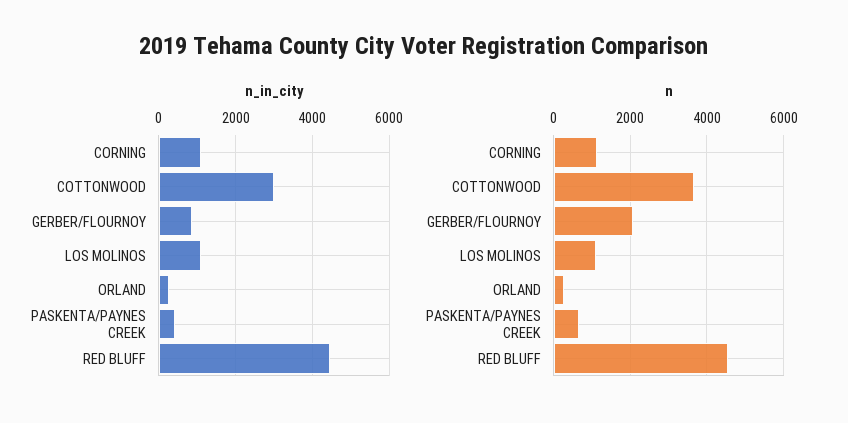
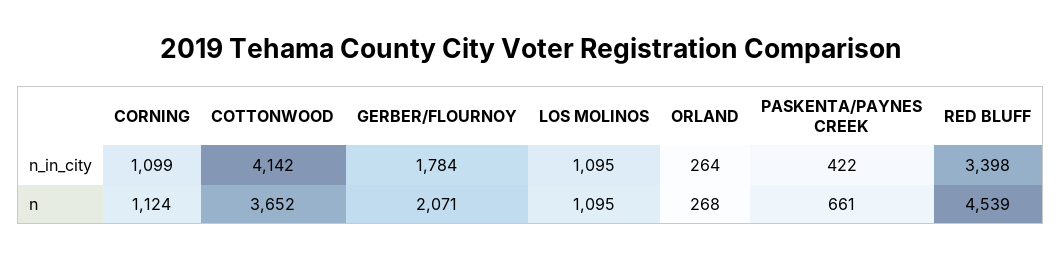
  {
    "n_in_city": {
      "CORNING": 1099,
-     "COTTONWOOD": 3000,
+     "COTTONWOOD": 4142,
-     "GERBER/FLOURNOY": 800,
+     "GERBER/FLOURNOY": 1784,
      "LOS MOLINOS": 1095,
      "ORLAND": 264,
      "PASKENTA/PAYNES CREEK": 422,
-     "RED BLUFF": 4400
+     "RED BLUFF": 3398
    },
    "n": {
      "CORNING": 1124,
      "COTTONWOOD": 3652,
      "GERBER/FLOURNOY": 2071,
      "LOS MOLINOS": 1095,
      "ORLAND": 268,
      "PASKENTA/PAYNES CREEK": 661,
      "RED BLUFF": 4539
    }
  }

